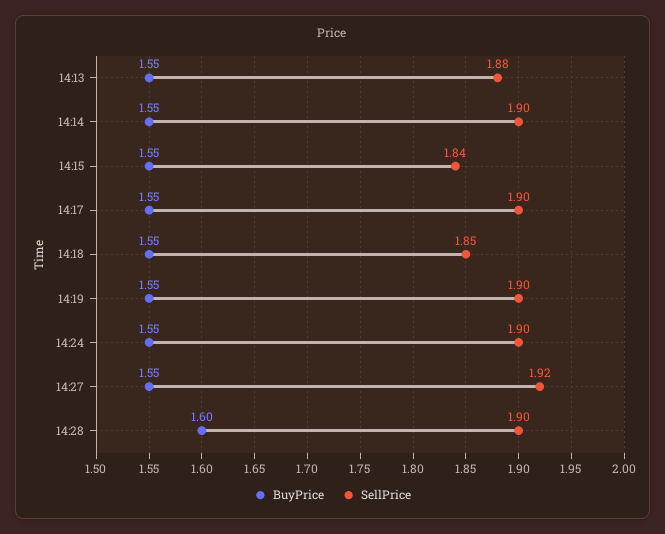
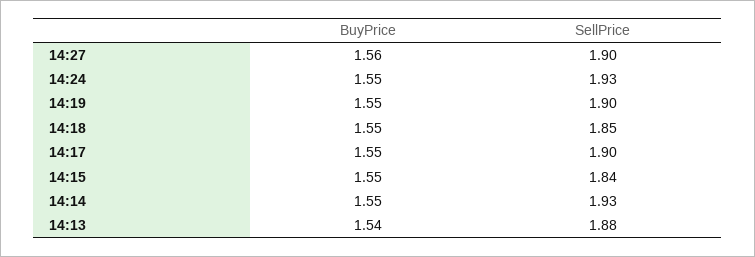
  {
    "BuyPrice": {
-     "14:13": 1.55,
+     "14:13": 1.54,
      "14:14": 1.55,
      "14:15": 1.55,
      "14:17": 1.55,
      "14:18": 1.55,
      "14:19": 1.55,
      "14:24": 1.55,
-     "14:27": 1.55,
+     "14:27": 1.56
-     "14:28": 1.6
    },
    "SellPrice": {
      "14:13": 1.88,
-     "14:14": 1.9,
+     "14:14": 1.93,
      "14:15": 1.84,
      "14:17": 1.9,
      "14:18": 1.85,
      "14:19": 1.9,
-     "14:24": 1.9,
+     "14:24": 1.93,
-     "14:27": 1.92,
+     "14:27": 1.9
-     "14:28": 1.9
    }
  }

